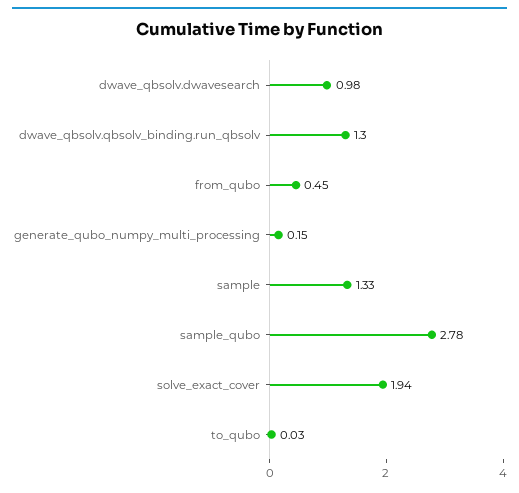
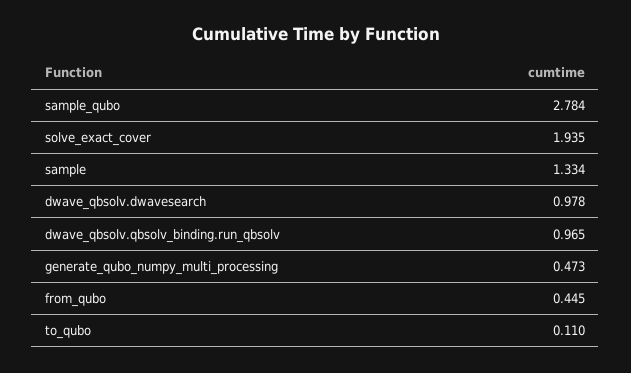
  {
    "dwave_qbsolv.dwavesearch": 0.978,
-   "dwave_qbsolv.qbsolv_binding.run_qbsolv": 1.3,
+   "dwave_qbsolv.qbsolv_binding.run_qbsolv": 0.965,
    "from_qubo": 0.445,
-   "generate_qubo_numpy_multi_processing": 0.15,
+   "generate_qubo_numpy_multi_processing": 0.473,
    "sample": 1.334,
    "sample_qubo": 2.784,
    "solve_exact_cover": 1.935,
-   "to_qubo": 0.03
+   "to_qubo": 0.11
  }

